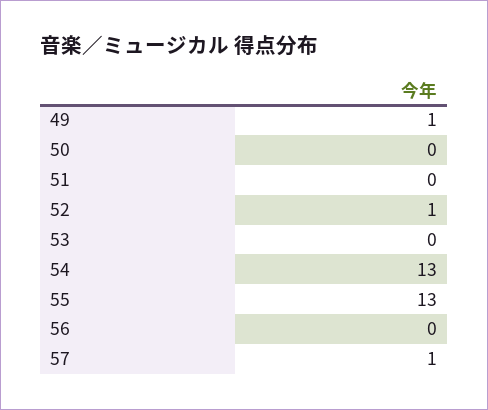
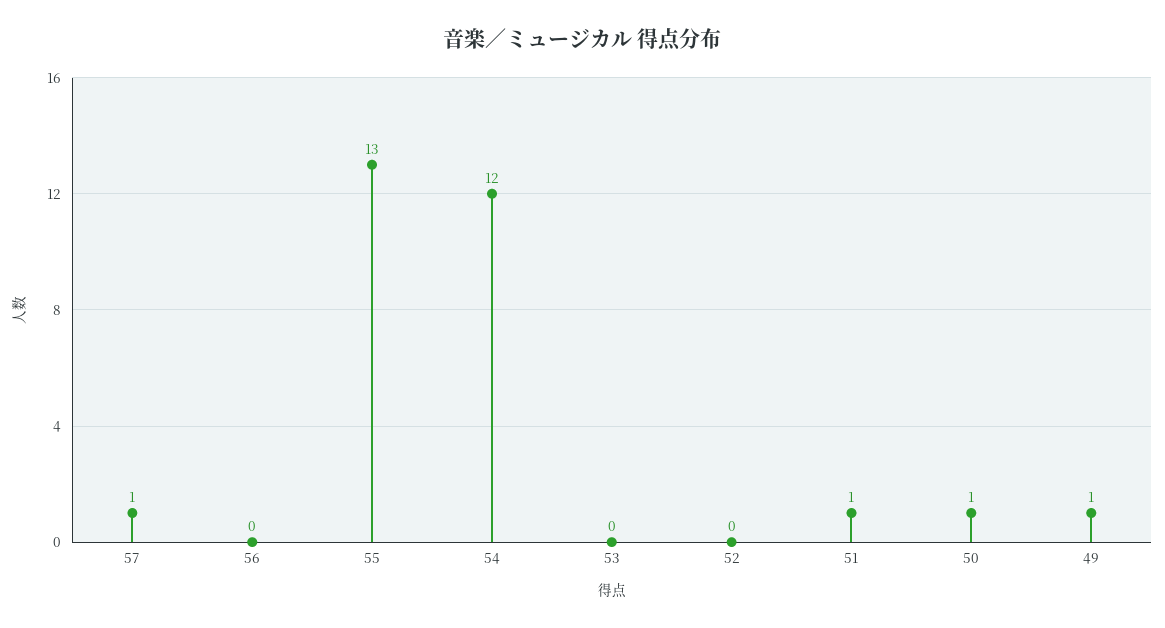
  {
    "49": 1,
-   "50": 0,
+   "50": 1,
-   "51": 0,
+   "51": 1,
-   "52": 1,
+   "52": 0,
    "53": 0,
-   "54": 13,
+   "54": 12,
    "55": 13,
    "56": 0,
    "57": 1
  }

